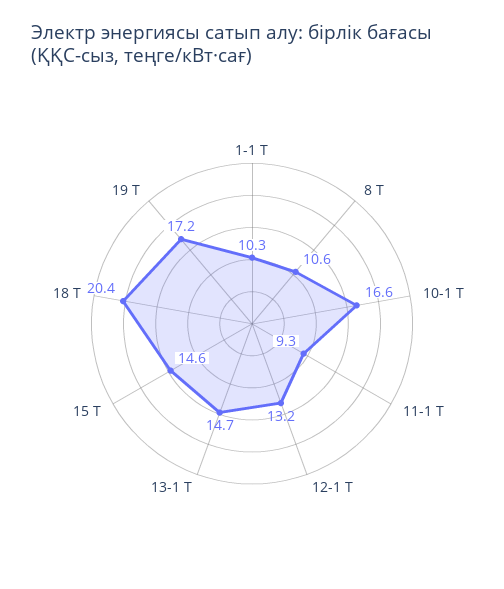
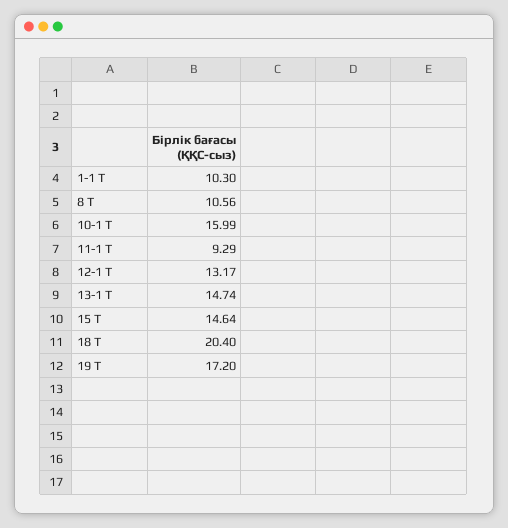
  {
    "1-1 Т": 10.3,
    "8 Т": 10.56,
-   "10-1 Т": 16.6,
+   "10-1 Т": 15.99,
    "11-1 Т": 9.29,
    "12-1 Т": 13.17,
    "13-1 Т": 14.74,
    "15 Т": 14.64,
    "18 Т": 20.4,
    "19 Т": 17.2
  }

